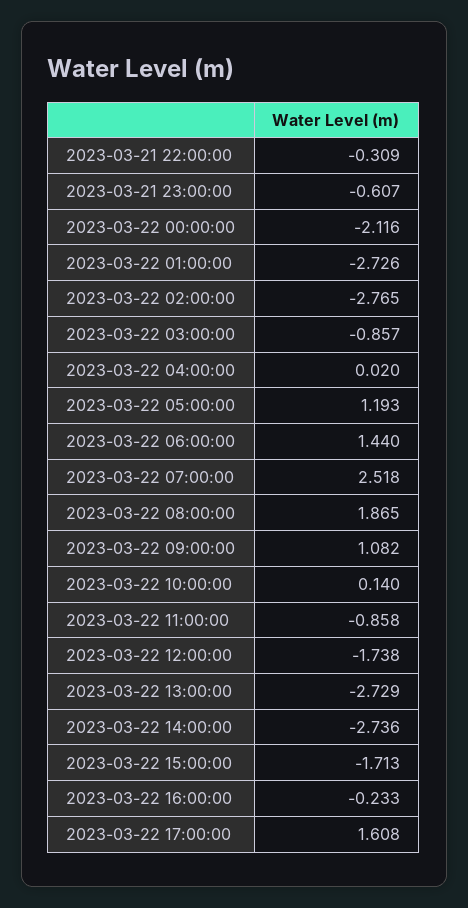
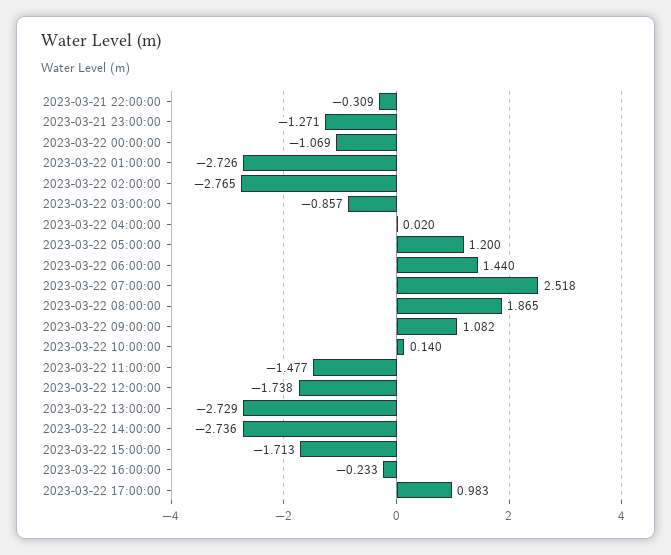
  {
    "2023-03-21 22:00:00": -0.309,
-   "2023-03-21 23:00:00": -0.607,
+   "2023-03-21 23:00:00": -1.271,
-   "2023-03-22 00:00:00": -2.116,
+   "2023-03-22 00:00:00": -1.069,
    "2023-03-22 01:00:00": -2.726,
    "2023-03-22 02:00:00": -2.765,
    "2023-03-22 03:00:00": -0.857,
    "2023-03-22 04:00:00": 0.02,
-   "2023-03-22 05:00:00": 1.193,
+   "2023-03-22 05:00:00": 1.2,
    "2023-03-22 06:00:00": 1.44,
    "2023-03-22 07:00:00": 2.518,
    "2023-03-22 08:00:00": 1.865,
    "2023-03-22 09:00:00": 1.082,
    "2023-03-22 10:00:00": 0.14,
-   "2023-03-22 11:00:00": -0.858,
+   "2023-03-22 11:00:00": -1.477,
    "2023-03-22 12:00:00": -1.738,
    "2023-03-22 13:00:00": -2.729,
    "2023-03-22 14:00:00": -2.736,
    "2023-03-22 15:00:00": -1.713,
    "2023-03-22 16:00:00": -0.233,
-   "2023-03-22 17:00:00": 1.608
+   "2023-03-22 17:00:00": 0.983
  }

